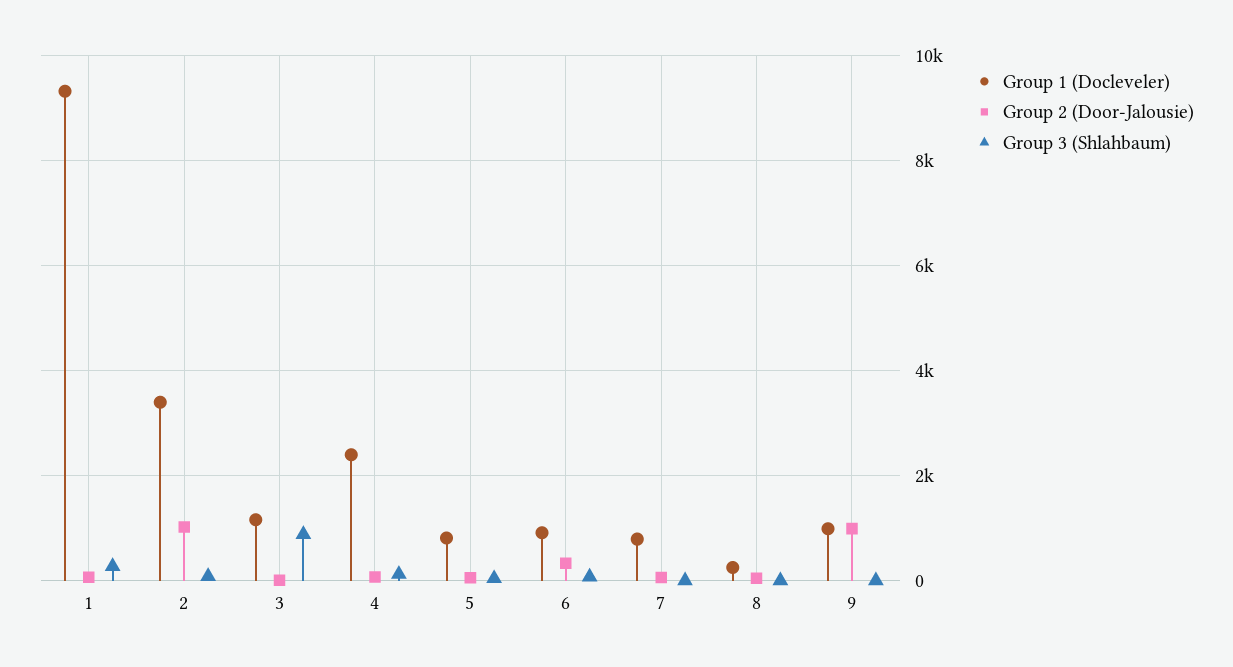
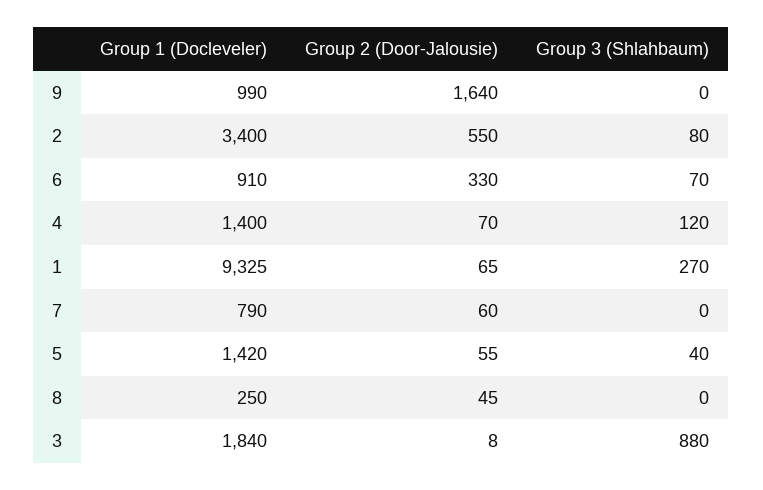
  {
    "Group 1 (Docleveler)": {
      "1": 9325,
      "2": 3400,
-     "3": 1200,
+     "3": 1840,
-     "4": 2400,
+     "4": 1400,
-     "5": 800,
+     "5": 1420,
      "6": 910,
      "7": 790,
      "8": 250,
      "9": 990
    },
    "Group 2 (Door-Jalousie)": {
      "1": 65,
-     "2": 1000,
+     "2": 550,
      "3": 8,
      "4": 70,
      "5": 55,
      "6": 330,
      "7": 60,
      "8": 45,
-     "9": 1000
+     "9": 1640
    },
    "Group 3 (Shlahbaum)": {
      "1": 270,
      "2": 80,
      "3": 880,
      "4": 120,
      "5": 40,
      "6": 70,
      "7": 0,
      "8": 0,
      "9": 0
    }
  }

